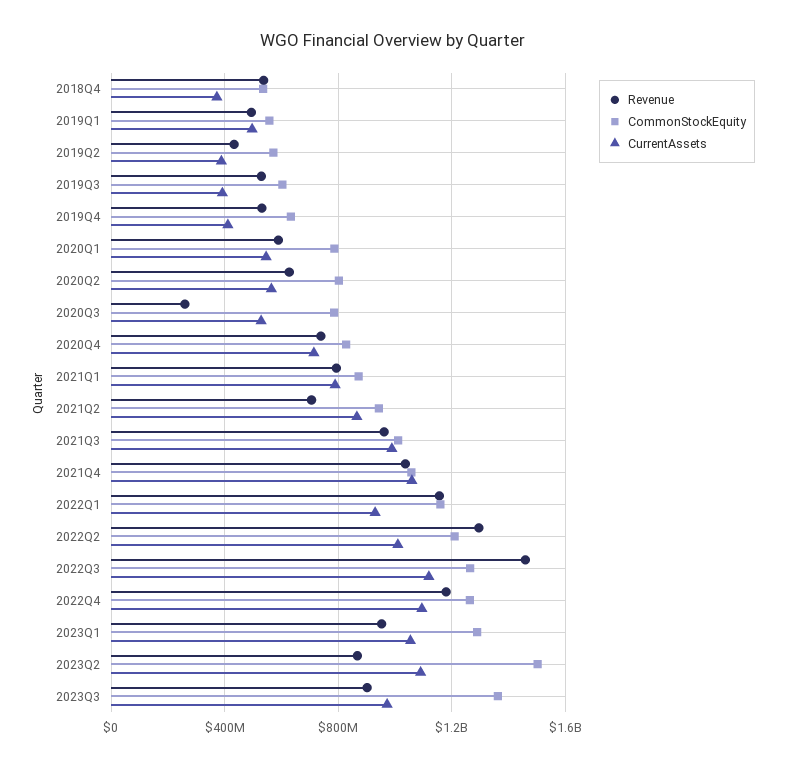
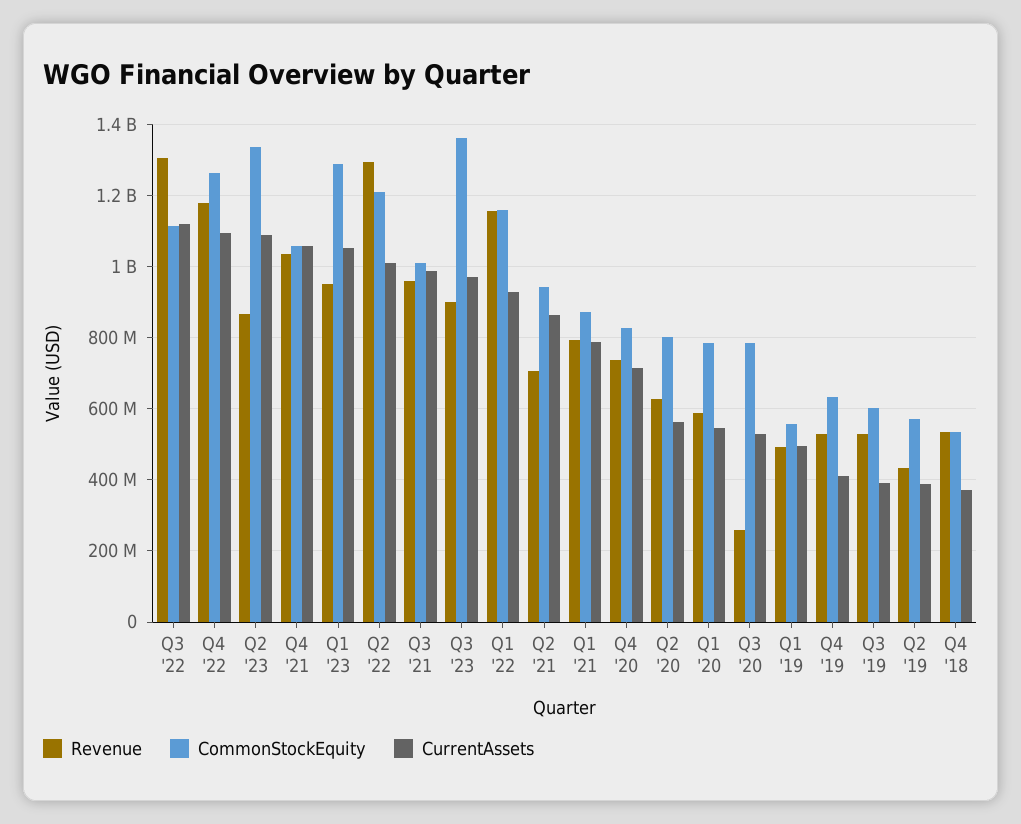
  {
    "Revenue": {
      "2018Q4": 540000000,
      "2019Q1": 500000000,
      "2019Q2": 440000000,
      "2019Q3": 520000000,
      "2019Q4": 540000000,
      "2020Q1": 580000000,
      "2020Q2": 620000000,
      "2020Q3": 260000000,
      "2020Q4": 740000000,
      "2021Q1": 800000000,
      "2021Q2": 700000000,
      "2021Q3": 960000000,
      "2021Q4": 1040000000,
      "2022Q1": 1160000000,
      "2022Q2": 1300000000,
-     "2022Q3": 1450000000,
+     "2022Q3": 1300000000,
      "2022Q4": 1180000000,
      "2023Q1": 960000000,
      "2023Q2": 860000000,
      "2023Q3": 900000000
    },
    "CommonStockEquity": {
      "2018Q4": 540000000,
      "2019Q1": 560000000,
      "2019Q2": 580000000,
      "2019Q3": 600000000,
      "2019Q4": 640000000,
      "2020Q1": 780000000,
      "2020Q2": 800000000,
      "2020Q3": 780000000,
      "2020Q4": 820000000,
      "2021Q1": 880000000,
      "2021Q2": 940000000,
      "2021Q3": 1020000000,
      "2021Q4": 1060000000,
      "2022Q1": 1160000000,
      "2022Q2": 1200000000,
-     "2022Q3": 1250000000,
+     "2022Q3": 1120000000,
      "2022Q4": 1260000000,
      "2023Q1": 1280000000,
-     "2023Q2": 1500000000,
+     "2023Q2": 1340000000,
      "2023Q3": 1360000000
    },
    "CurrentAssets": {
      "2018Q4": 380000000,
      "2019Q1": 500000000,
      "2019Q2": 380000000,
      "2019Q3": 400000000,
      "2019Q4": 420000000,
      "2020Q1": 540000000,
      "2020Q2": 560000000,
      "2020Q3": 520000000,
      "2020Q4": 720000000,
      "2021Q1": 780000000,
      "2021Q2": 860000000,
      "2021Q3": 980000000,
      "2021Q4": 1060000000,
      "2022Q1": 920000000,
      "2022Q2": 1000000000,
      "2022Q3": 1120000000,
      "2022Q4": 1100000000,
      "2023Q1": 1060000000,
      "2023Q2": 1080000000,
      "2023Q3": 980000000
    }
  }

